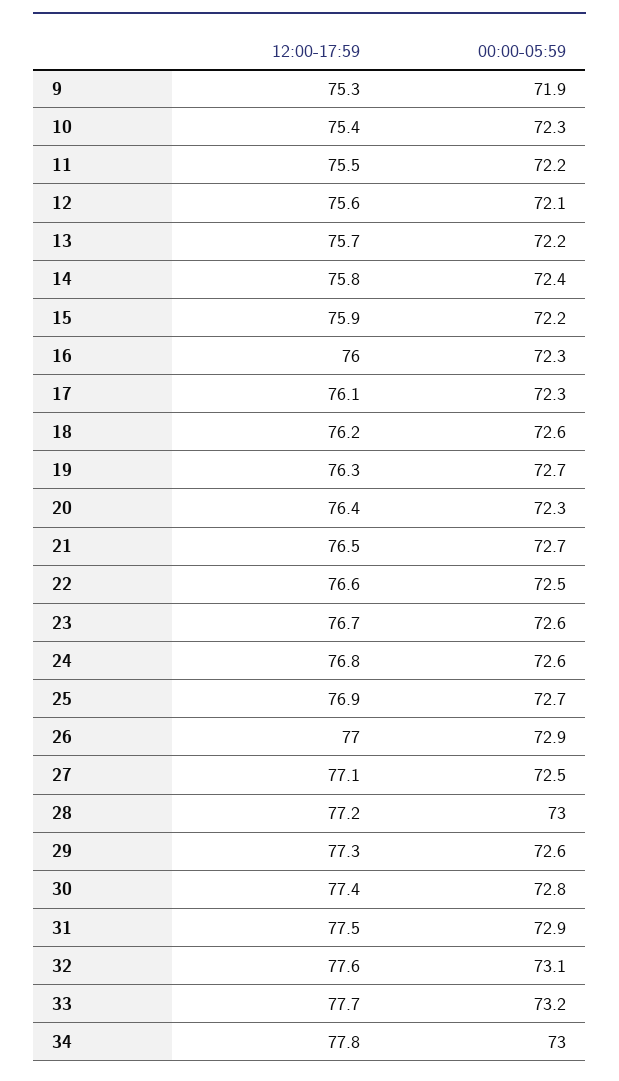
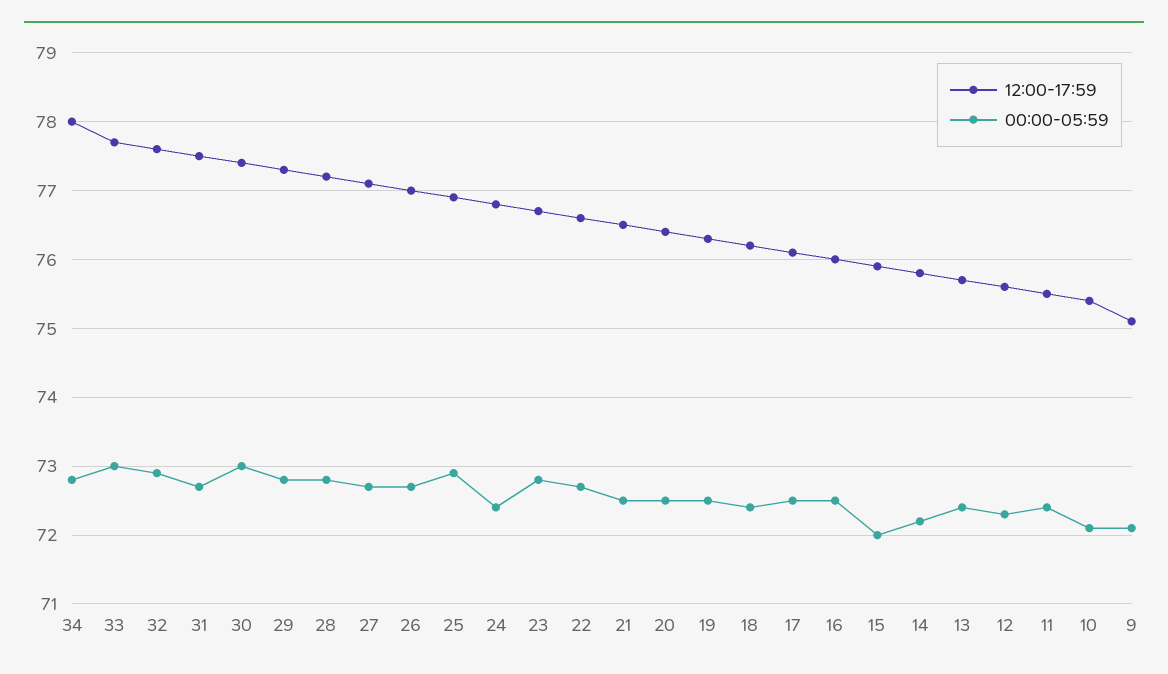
  {
    "12:00-17:59": {
-     "9": 75.3,
+     "9": 75.1,
      "10": 75.4,
      "11": 75.5,
      "12": 75.6,
      "13": 75.7,
      "14": 75.8,
      "15": 75.9,
      "16": 76,
      "17": 76.1,
      "18": 76.2,
      "19": 76.3,
      "20": 76.4,
      "21": 76.5,
      "22": 76.6,
      "23": 76.7,
      "24": 76.8,
      "25": 76.9,
      "26": 77,
      "27": 77.1,
      "28": 77.2,
      "29": 77.3,
      "30": 77.4,
      "31": 77.5,
      "32": 77.6,
      "33": 77.7,
-     "34": 77.8
+     "34": 78
    },
    "00:00-05:59": {
-     "9": 71.9,
+     "9": 72.1,
-     "10": 72.3,
+     "10": 72.1,
-     "11": 72.2,
+     "11": 72.4,
-     "12": 72.1,
+     "12": 72.3,
-     "13": 72.2,
+     "13": 72.4,
-     "14": 72.4,
+     "14": 72.2,
-     "15": 72.2,
+     "15": 72,
-     "16": 72.3,
+     "16": 72.5,
-     "17": 72.3,
+     "17": 72.5,
-     "18": 72.6,
+     "18": 72.4,
-     "19": 72.7,
+     "19": 72.5,
-     "20": 72.3,
+     "20": 72.5,
-     "21": 72.7,
+     "21": 72.5,
-     "22": 72.5,
+     "22": 72.7,
-     "23": 72.6,
+     "23": 72.8,
-     "24": 72.6,
+     "24": 72.4,
-     "25": 72.7,
+     "25": 72.9,
-     "26": 72.9,
+     "26": 72.7,
-     "27": 72.5,
+     "27": 72.7,
-     "28": 73,
+     "28": 72.8,
-     "29": 72.6,
+     "29": 72.8,
-     "30": 72.8,
+     "30": 73,
-     "31": 72.9,
+     "31": 72.7,
-     "32": 73.1,
+     "32": 72.9,
-     "33": 73.2,
+     "33": 73,
-     "34": 73
+     "34": 72.8
    }
  }

